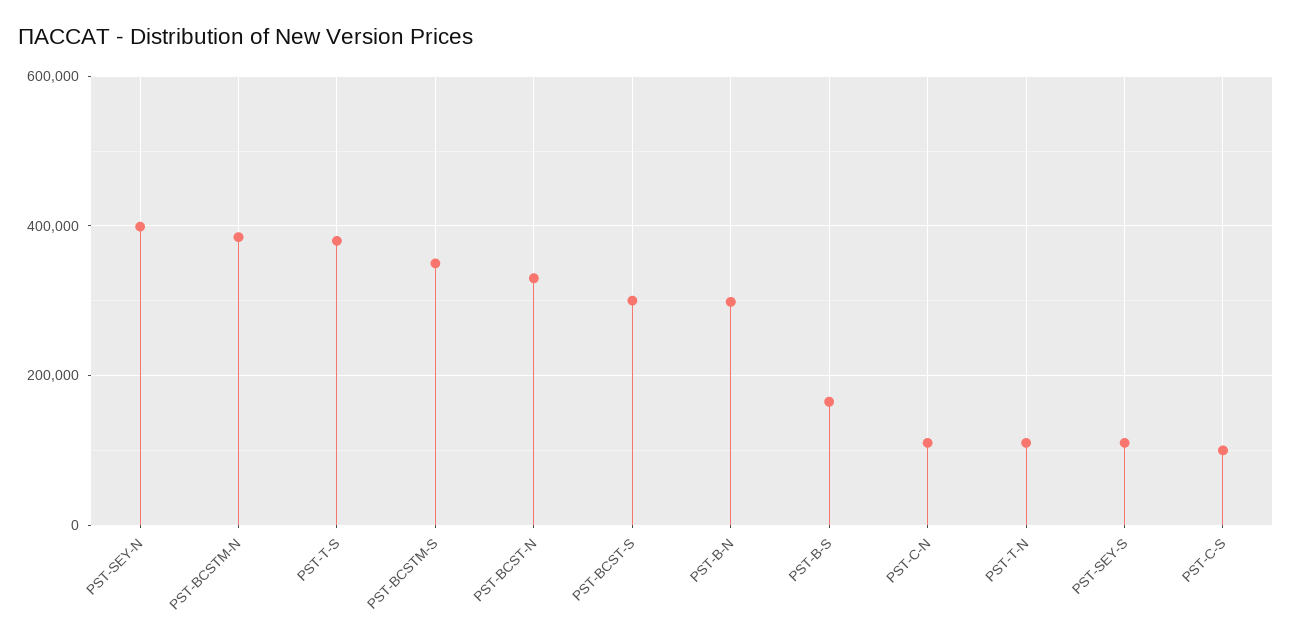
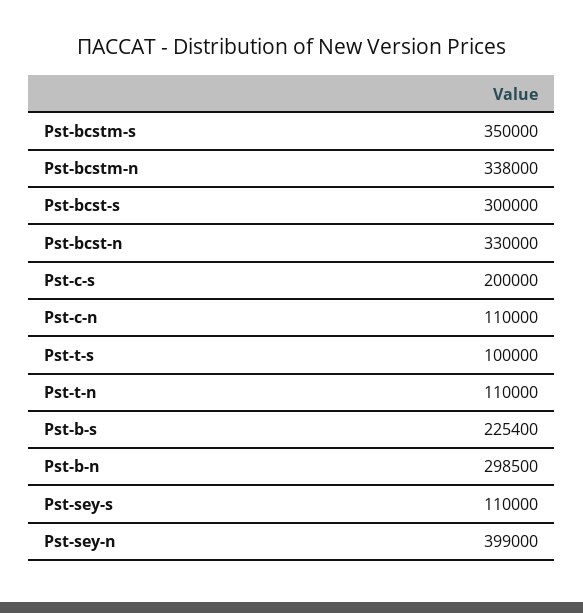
  {
    "PST-SEY-N": 399000,
-   "PST-BCSTM-N": 380000,
+   "PST-BCSTM-N": 338000,
-   "PST-T-S": 380000,
+   "PST-T-S": 100000,
    "PST-BCSTM-S": 350000,
    "PST-BCST-N": 330000,
    "PST-BCST-S": 300000,
    "PST-B-N": 298500,
-   "PST-B-S": 160000,
+   "PST-B-S": 225400,
    "PST-C-N": 110000,
    "PST-T-N": 110000,
    "PST-SEY-S": 110000,
-   "PST-C-S": 100000
+   "PST-C-S": 200000
  }

